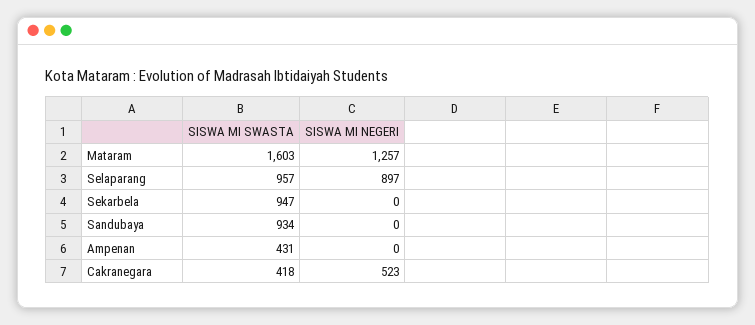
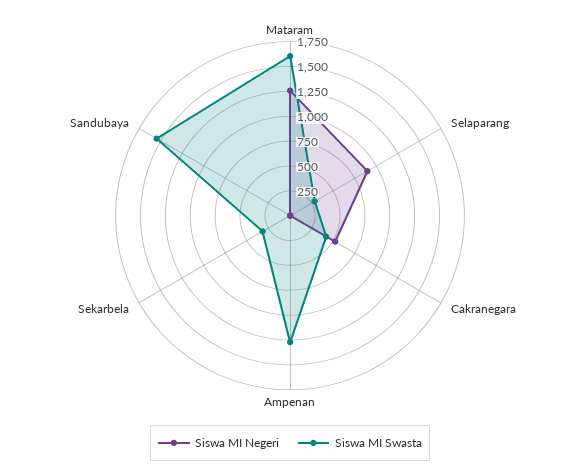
  {
    "SISWA MI SWASTA": {
      "Mataram": 1603,
-     "Selaparang": 957,
+     "Selaparang": 250,
-     "Sekarbela": 947,
+     "Sekarbela": 250,
-     "Sandubaya": 934,
+     "Sandubaya": 1500,
-     "Ampenan": 431,
+     "Ampenan": 1250,
      "Cakranegara": 418
    },
    "SISWA MI NEGERI": {
      "Mataram": 1257,
      "Selaparang": 897,
      "Sekarbela": 0,
      "Sandubaya": 0,
      "Ampenan": 0,
      "Cakranegara": 523
    }
  }

